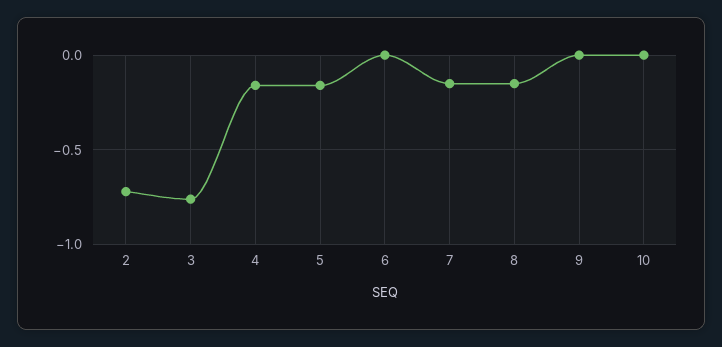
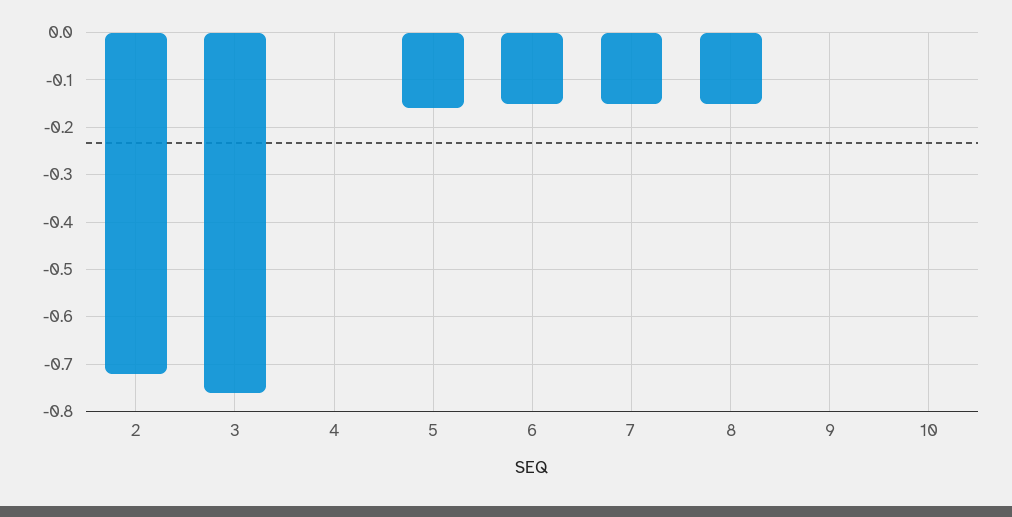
  {
    "2": -0.7,
    "3": -0.75,
-   "4": -0.15,
+   "4": 0,
    "5": -0.15,
-   "6": 0,
+   "6": -0.15,
    "7": -0.15,
    "8": -0.15,
    "9": 0,
    "10": 0
  }

